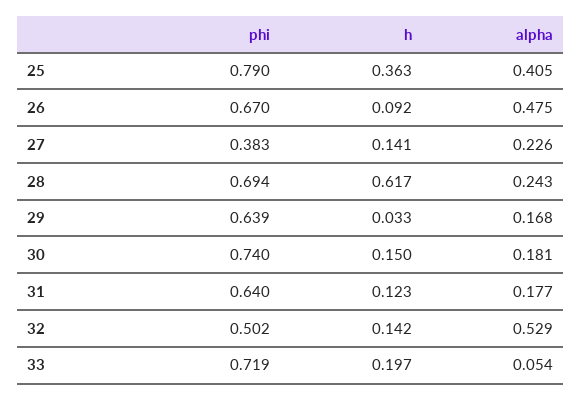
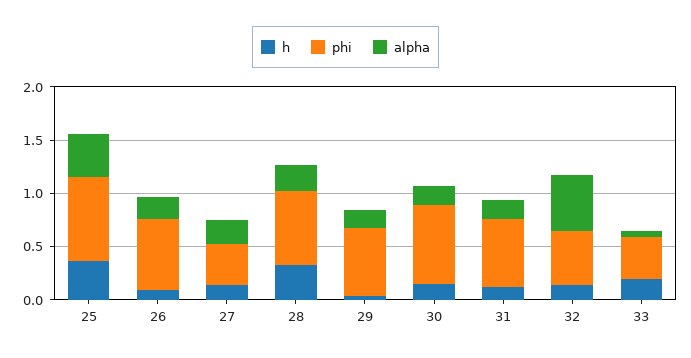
  {
    "phi": {
      "25": 0.79,
      "26": 0.67,
      "27": 0.383,
      "28": 0.694,
      "29": 0.639,
      "30": 0.74,
      "31": 0.64,
      "32": 0.502,
-     "33": 0.719
+     "33": 0.4
    },
    "h": {
      "25": 0.363,
      "26": 0.092,
      "27": 0.141,
-     "28": 0.617,
+     "28": 0.3,
      "29": 0.033,
      "30": 0.15,
      "31": 0.123,
      "32": 0.142,
      "33": 0.197
    },
    "alpha": {
      "25": 0.405,
-     "26": 0.475,
+     "26": 0.2,
      "27": 0.226,
      "28": 0.243,
      "29": 0.168,
      "30": 0.181,
      "31": 0.177,
      "32": 0.529,
      "33": 0.054
    }
  }

